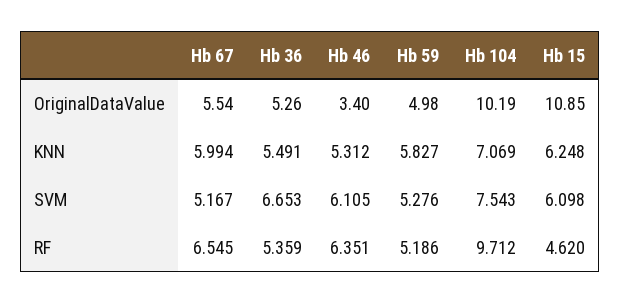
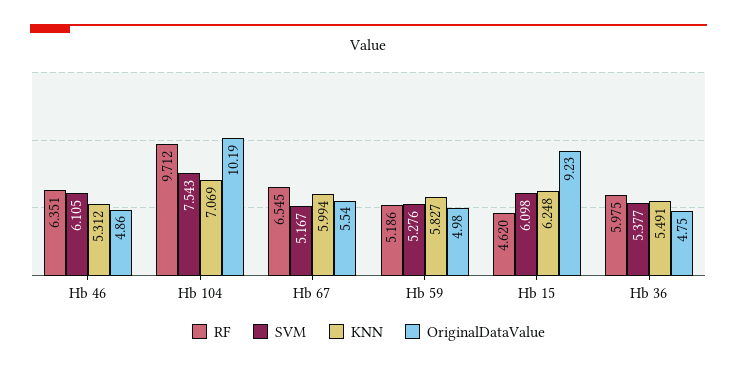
  {
    "OriginalDataValue": {
      "Hb 67": 5.54,
-     "Hb 36": 5.26,
+     "Hb 36": 4.75,
-     "Hb 46": 3.4,
+     "Hb 46": 4.86,
      "Hb 59": 4.98,
      "Hb 104": 10.19,
-     "Hb 15": 10.85
+     "Hb 15": 9.23
    },
    "KNN": {
      "Hb 67": 5.994,
      "Hb 36": 5.491,
      "Hb 46": 5.312,
      "Hb 59": 5.827,
      "Hb 104": 7.069,
      "Hb 15": 6.248
    },
    "SVM": {
      "Hb 67": 5.167,
-     "Hb 36": 6.653,
+     "Hb 36": 5.377,
      "Hb 46": 6.105,
      "Hb 59": 5.276,
      "Hb 104": 7.543,
      "Hb 15": 6.098
    },
    "RF": {
      "Hb 67": 6.545,
-     "Hb 36": 5.359,
+     "Hb 36": 5.975,
      "Hb 46": 6.351,
      "Hb 59": 5.186,
      "Hb 104": 9.712,
      "Hb 15": 4.62
    }
  }

